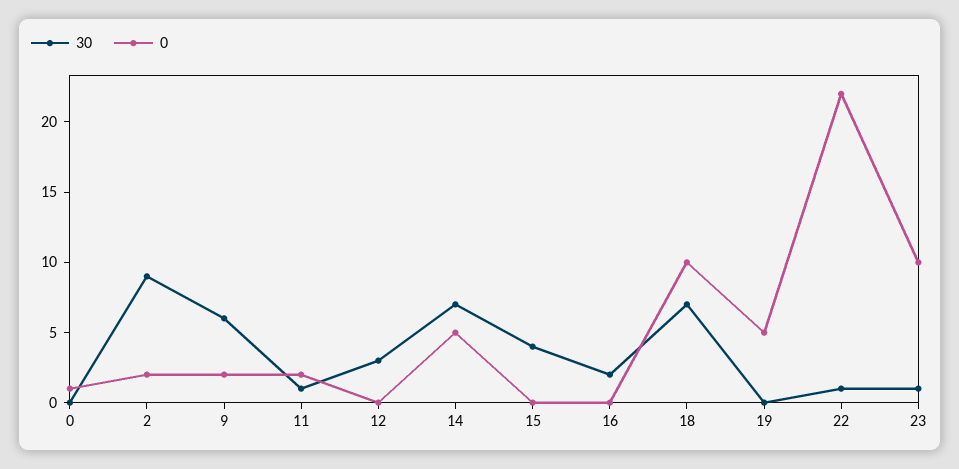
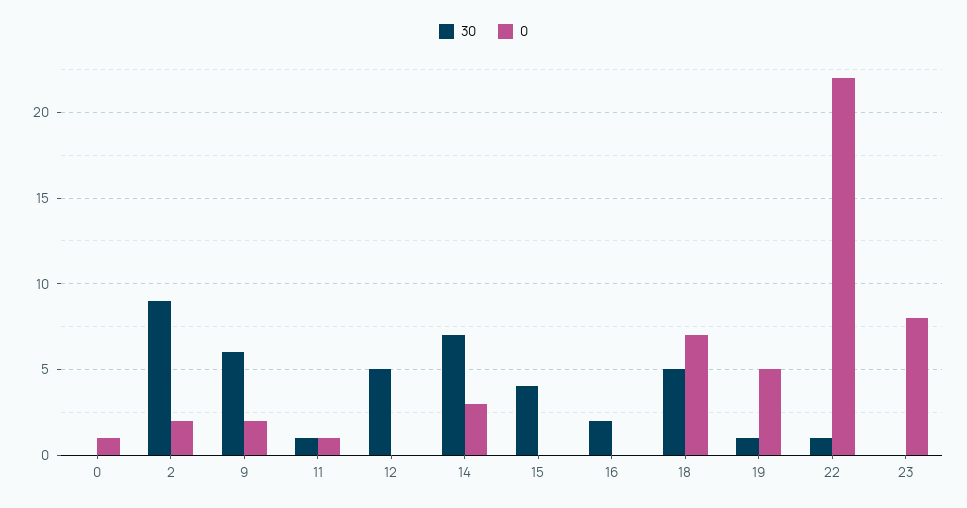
  {
    "30": {
      "0": 0,
      "2": 9,
      "9": 6,
      "11": 1,
-     "12": 3,
+     "12": 5,
      "14": 7,
      "15": 4,
      "16": 2,
-     "18": 7,
+     "18": 5,
-     "19": 0,
+     "19": 1,
      "22": 1,
-     "23": 1
+     "23": 0
    },
    "0": {
      "0": 1,
      "2": 2,
      "9": 2,
-     "11": 2,
+     "11": 1,
      "12": 0,
-     "14": 5,
+     "14": 3,
      "15": 0,
      "16": 0,
-     "18": 10,
+     "18": 7,
      "19": 5,
      "22": 22,
-     "23": 10
+     "23": 8
    }
  }

